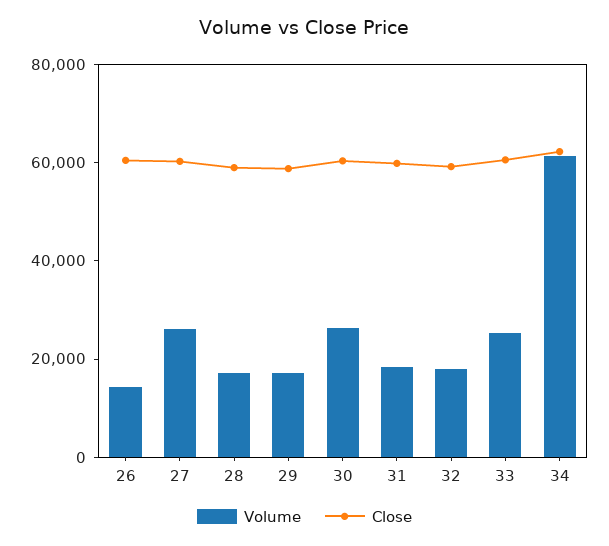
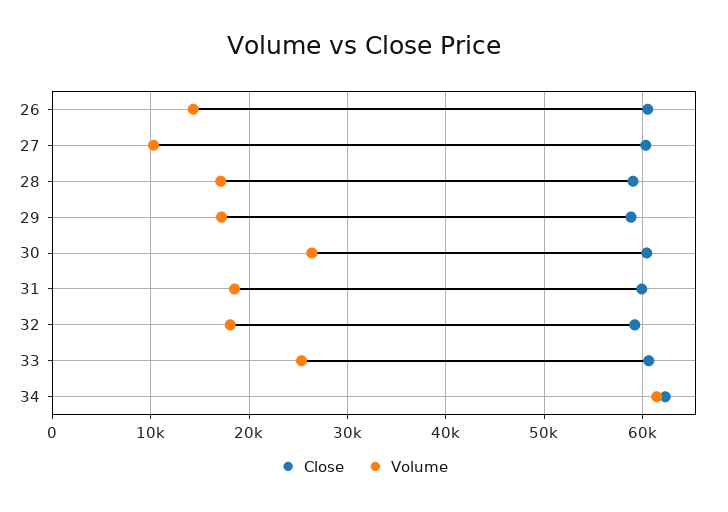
  {
    "Volume": {
      "26": 14000,
-     "27": 25000,
+     "27": 10000,
      "28": 17000,
      "29": 17000,
      "30": 26000,
      "31": 19000,
      "32": 18000,
      "33": 25000,
      "34": 61000
    },
    "Close": {
      "26": 61000,
      "27": 60000,
      "28": 59000,
      "29": 59000,
      "30": 60000,
      "31": 60000,
      "32": 59000,
      "33": 61000,
      "34": 62000
    }
  }

